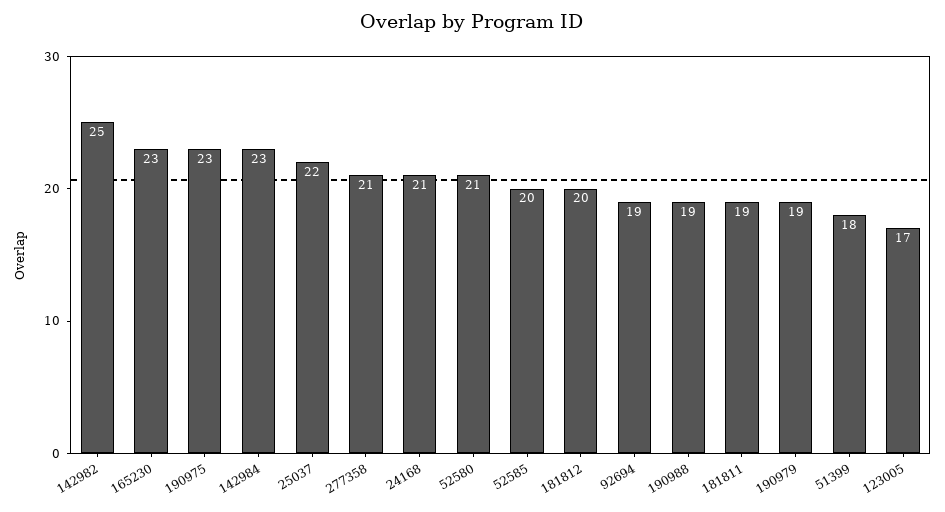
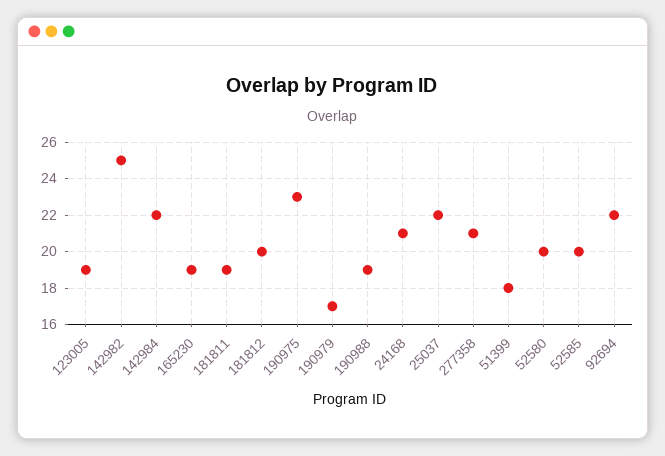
  {
    "142982": 25,
-   "165230": 23,
+   "165230": 19,
    "190975": 23,
-   "142984": 23,
+   "142984": 22,
    "25037": 22,
    "277358": 21,
    "24168": 21,
-   "52580": 21,
+   "52580": 20,
    "52585": 20,
    "181812": 20,
-   "92694": 19,
+   "92694": 22,
    "190988": 19,
    "181811": 19,
-   "190979": 19,
+   "190979": 17,
    "51399": 18,
-   "123005": 17
+   "123005": 19
  }

